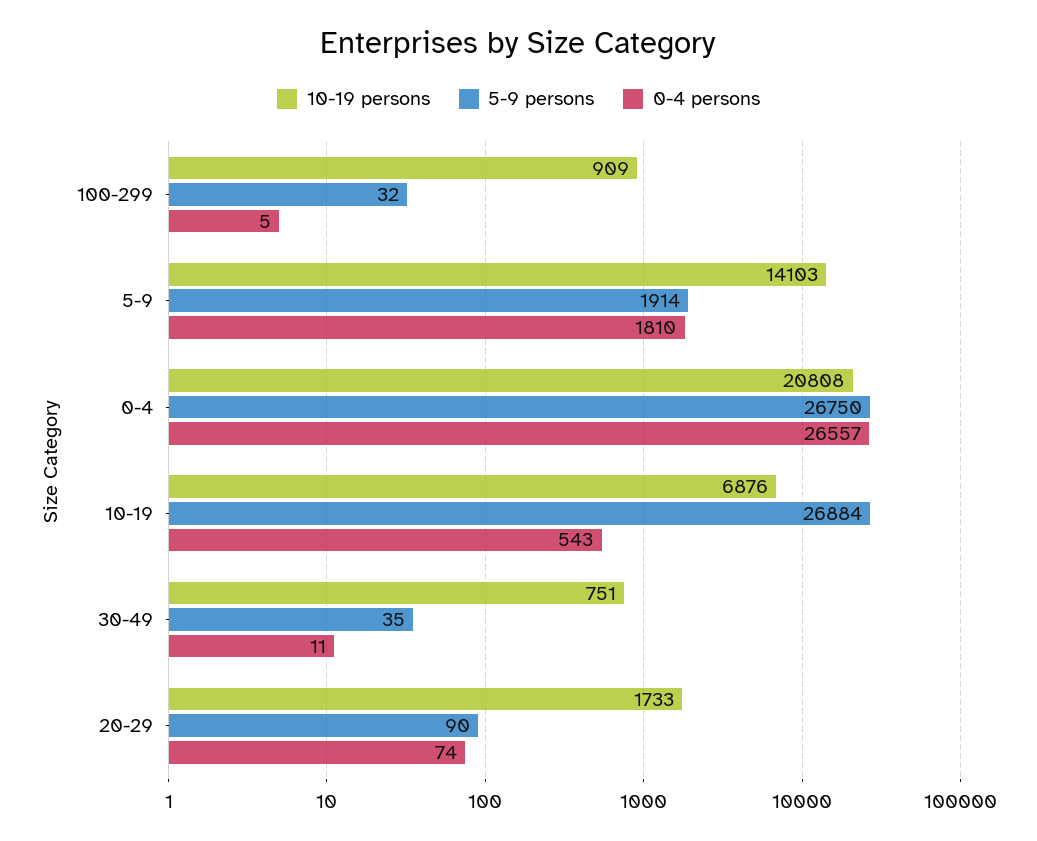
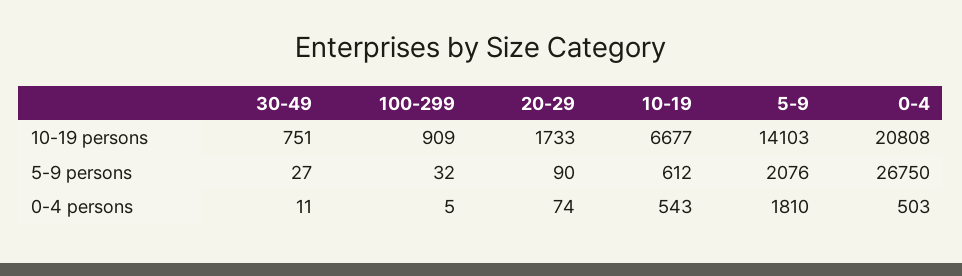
  {
    "10-19 persons": {
      "100-299": 909,
      "5-9": 14103,
      "0-4": 20808,
-     "10-19": 6876,
+     "10-19": 6677,
      "30-49": 751,
      "20-29": 1733
    },
    "5-9 persons": {
      "100-299": 32,
-     "5-9": 1914,
+     "5-9": 2076,
      "0-4": 26750,
-     "10-19": 26884,
+     "10-19": 612,
-     "30-49": 35,
+     "30-49": 27,
      "20-29": 90
    },
    "0-4 persons": {
      "100-299": 5,
      "5-9": 1810,
-     "0-4": 26557,
+     "0-4": 503,
      "10-19": 543,
      "30-49": 11,
      "20-29": 74
    }
  }

